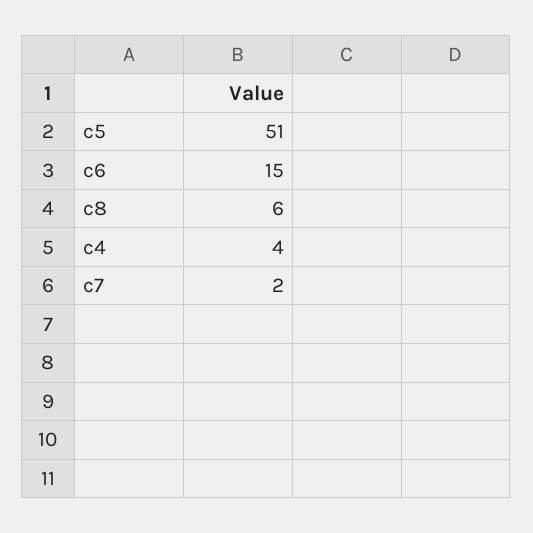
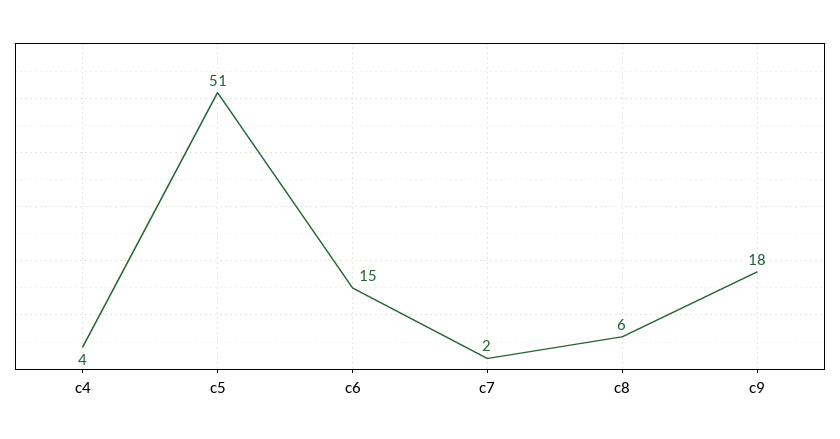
  {
    "c5": 51,
    "c6": 15,
    "c8": 6,
    "c4": 4,
-   "c7": 2
+   "c7": 2,
+   "c9": 18
  }

